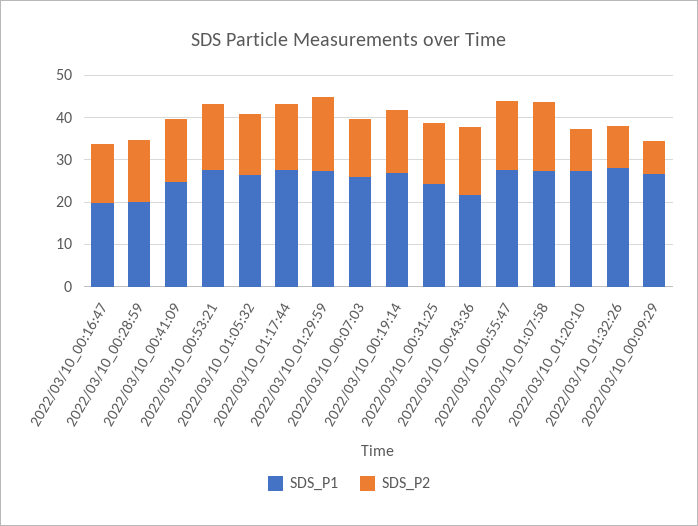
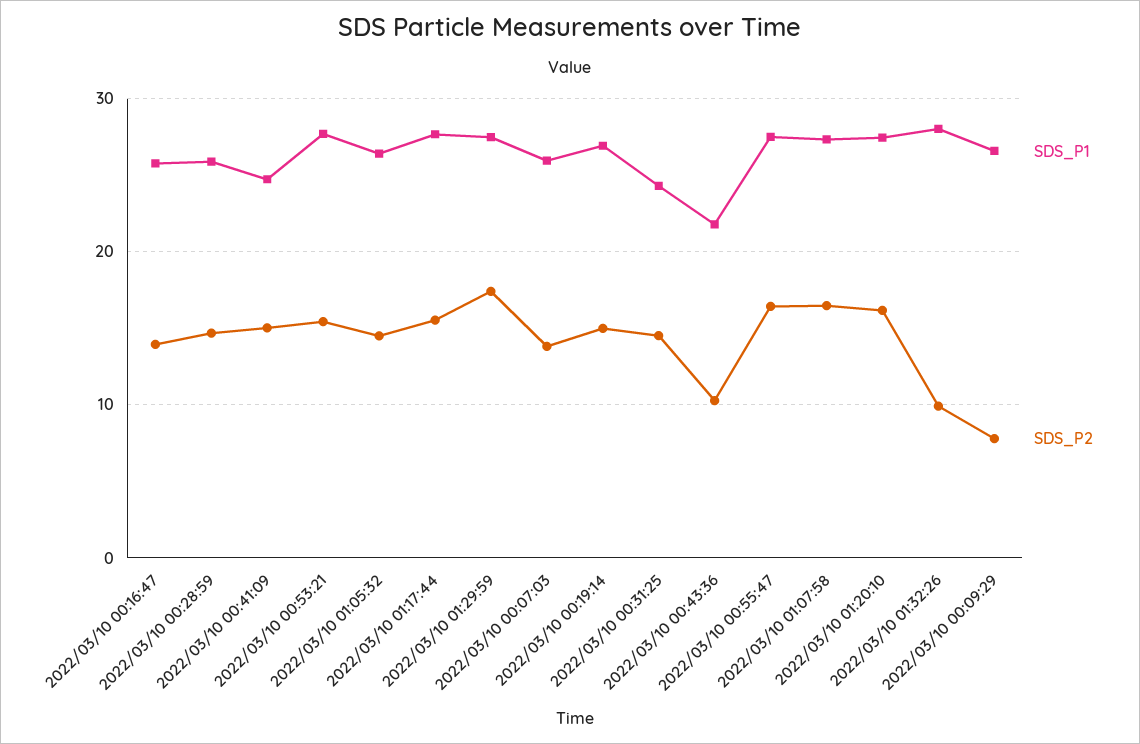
  {
    "SDS_P1": {
-     "2022/03/10_00:16:47": 20,
+     "2022/03/10_00:16:47": 26,
-     "2022/03/10_00:28:59": 20,
+     "2022/03/10_00:28:59": 26,
      "2022/03/10_00:41:09": 25,
      "2022/03/10_00:53:21": 28,
      "2022/03/10_01:05:32": 26,
      "2022/03/10_01:17:44": 28,
      "2022/03/10_01:29:59": 27,
      "2022/03/10_00:07:03": 26,
      "2022/03/10_00:19:14": 27,
      "2022/03/10_00:31:25": 24,
      "2022/03/10_00:43:36": 22,
      "2022/03/10_00:55:47": 28,
      "2022/03/10_01:07:58": 27,
      "2022/03/10_01:20:10": 27,
      "2022/03/10_01:32:26": 28,
      "2022/03/10_00:09:29": 27
    },
    "SDS_P2": {
      "2022/03/10_00:16:47": 14,
      "2022/03/10_00:28:59": 15,
      "2022/03/10_00:41:09": 15,
      "2022/03/10_00:53:21": 15,
      "2022/03/10_01:05:32": 15,
      "2022/03/10_01:17:44": 16,
      "2022/03/10_01:29:59": 17,
      "2022/03/10_00:07:03": 14,
      "2022/03/10_00:19:14": 15,
      "2022/03/10_00:31:25": 15,
-     "2022/03/10_00:43:36": 16,
+     "2022/03/10_00:43:36": 10,
      "2022/03/10_00:55:47": 16,
      "2022/03/10_01:07:58": 16,
-     "2022/03/10_01:20:10": 10,
+     "2022/03/10_01:20:10": 16,
      "2022/03/10_01:32:26": 10,
      "2022/03/10_00:09:29": 8
    }
  }

